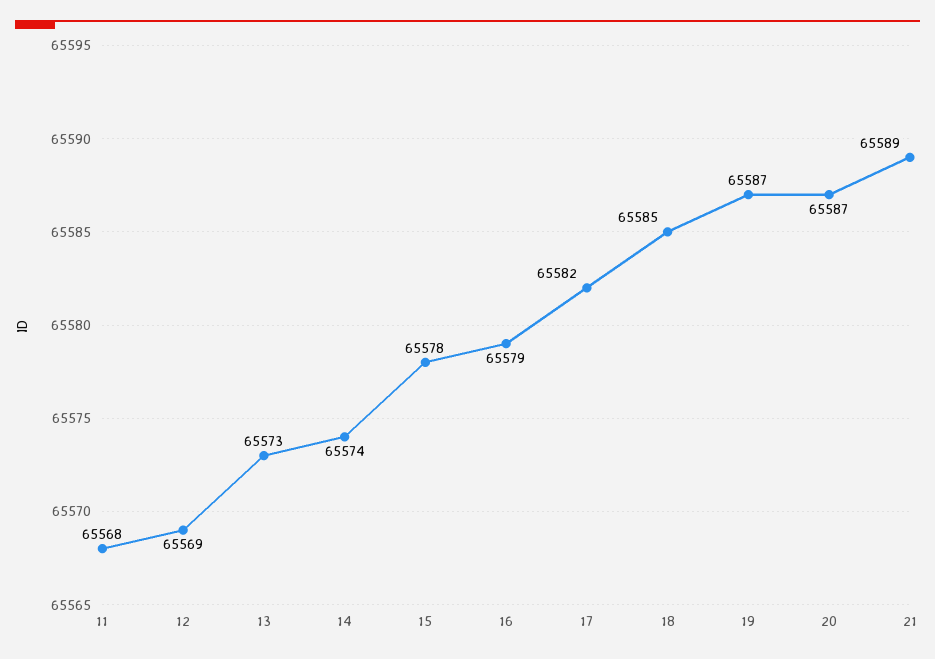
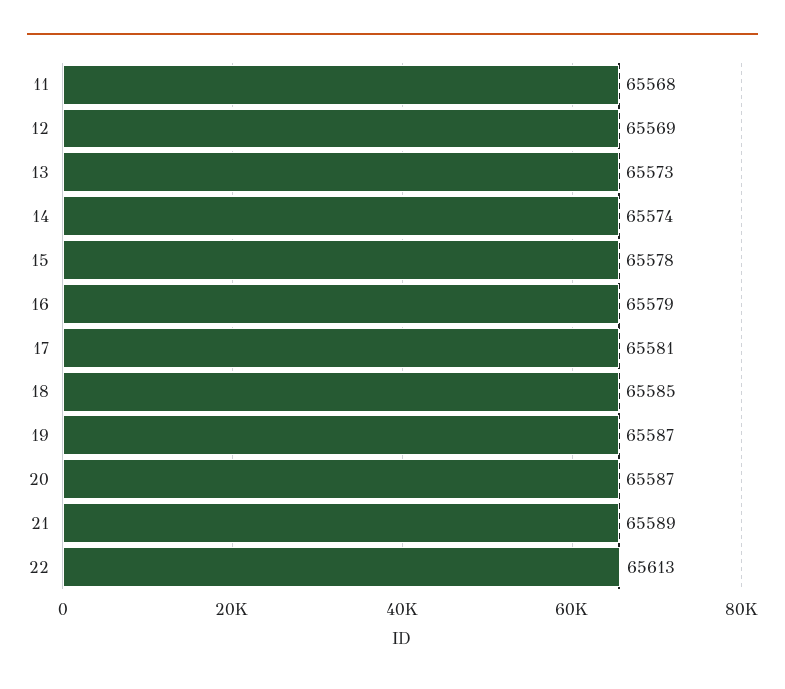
  {
    "11": 65568,
    "12": 65569,
    "13": 65573,
    "14": 65574,
    "15": 65578,
    "16": 65579,
-   "17": 65582,
+   "17": 65581,
    "18": 65585,
    "19": 65587,
    "20": 65587,
-   "21": 65589
+   "21": 65589,
+   "22": 65613
  }

